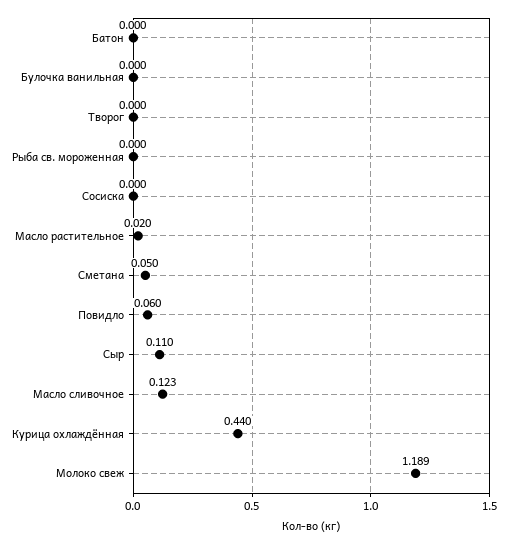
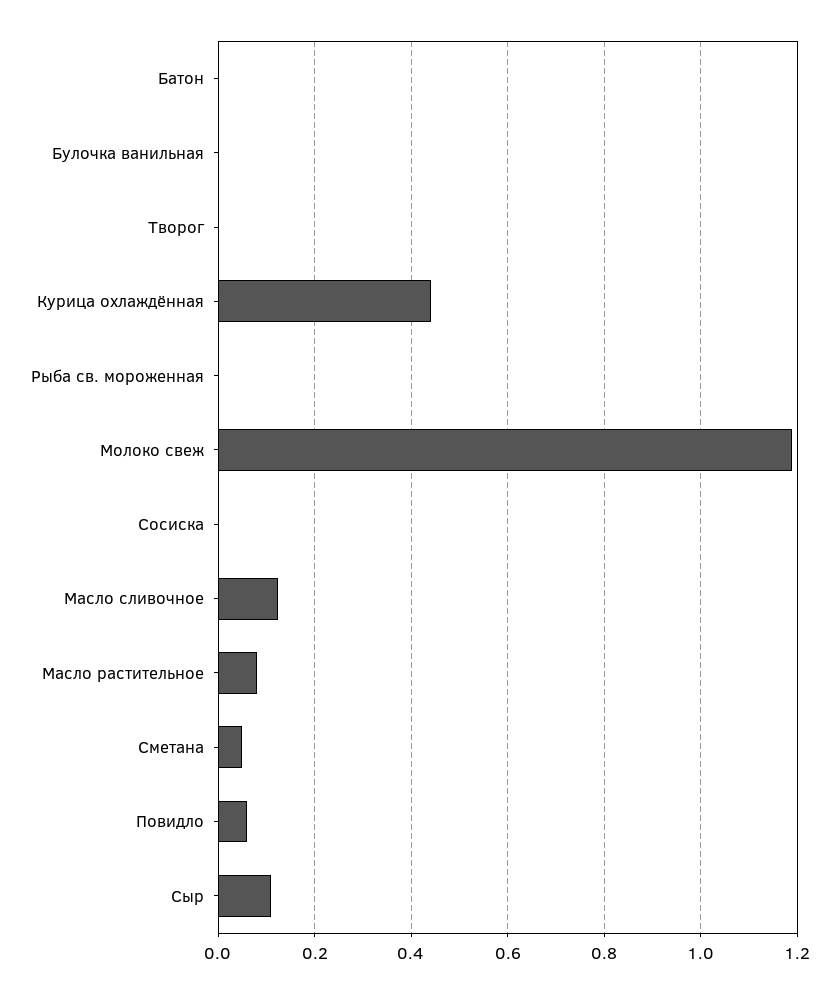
  {
    "Батон": 0,
    "Булочка ванильная": 0,
    "Творог": 0,
    "Рыба св. мороженная": 0,
    "Сосиска": 0,
-   "Масло растительное": 0.02,
+   "Масло растительное": 0.08,
    "Сметана": 0.05,
    "Повидло": 0.06,
    "Сыр": 0.11,
    "Масло сливочное": 0.123,
    "Курица охлаждённая": 0.44,
    "Молоко свеж": 1.189
  }

